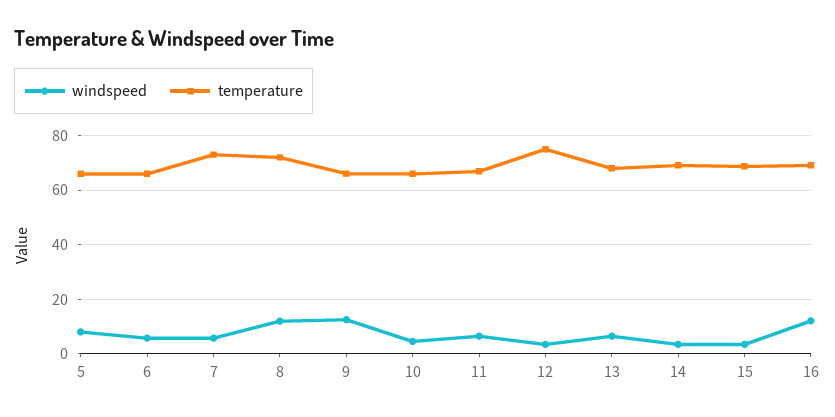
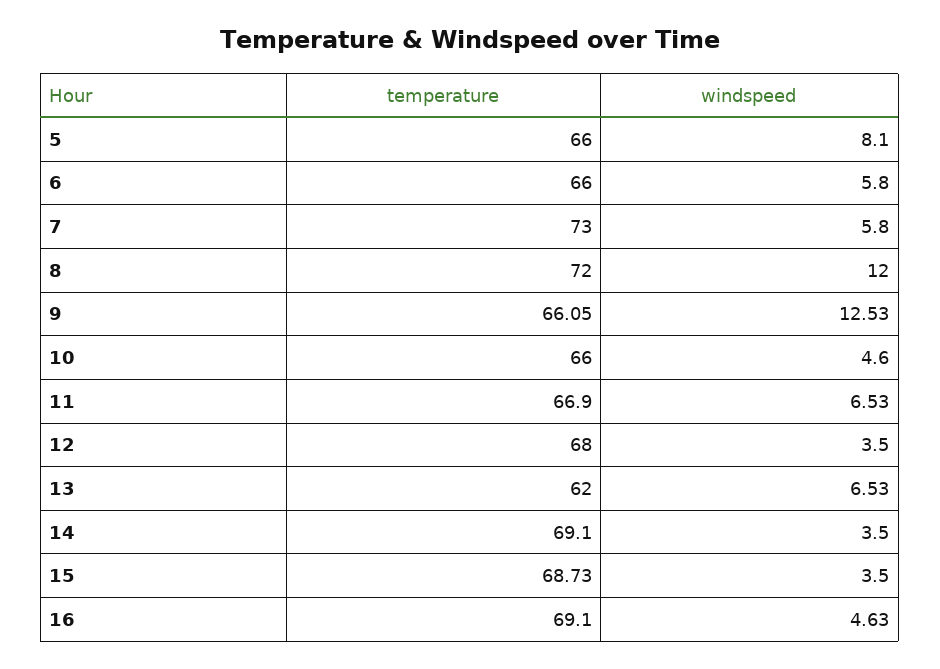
  {
    "windspeed": {
      "5": 8.1,
      "6": 5.8,
      "7": 5.8,
      "8": 12,
      "9": 12.53,
      "10": 4.6,
      "11": 6.53,
      "12": 3.5,
      "13": 6.53,
      "14": 3.5,
      "15": 3.5,
-     "16": 12.5
+     "16": 4.63
    },
    "temperature": {
      "5": 66,
      "6": 66,
      "7": 73,
      "8": 72,
      "9": 66.05,
      "10": 66,
      "11": 66.9,
-     "12": 75,
+     "12": 68,
-     "13": 67.5,
+     "13": 62,
      "14": 69.1,
      "15": 68.73,
      "16": 69.1
    }
  }

